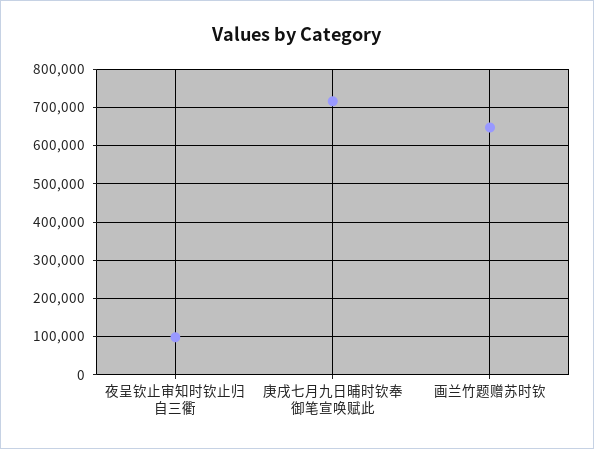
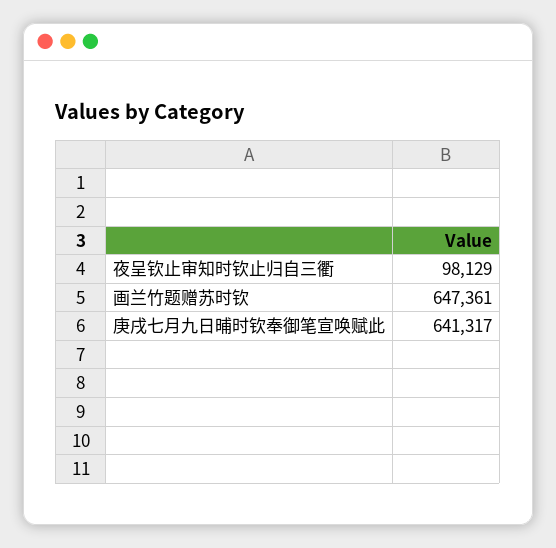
  {
    "夜呈钦止审知时钦止归自三衢": 98129,
-   "庚戌七月九日晡时钦奉御笔宣唤赋此": 720000,
+   "庚戌七月九日晡时钦奉御笔宣唤赋此": 641317,
    "画兰竹题赠苏时钦": 647361
  }

